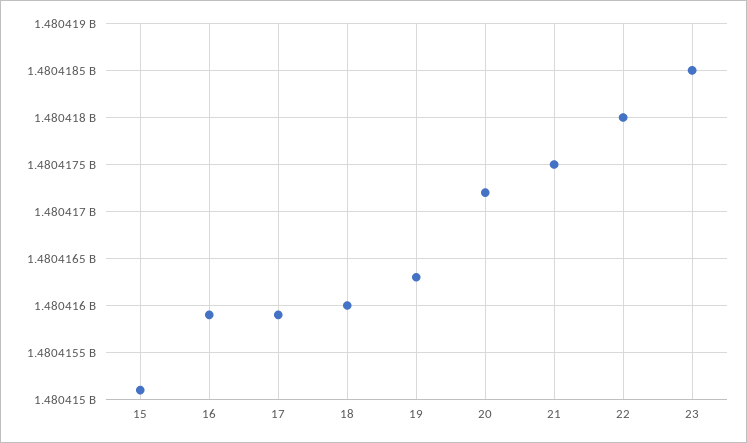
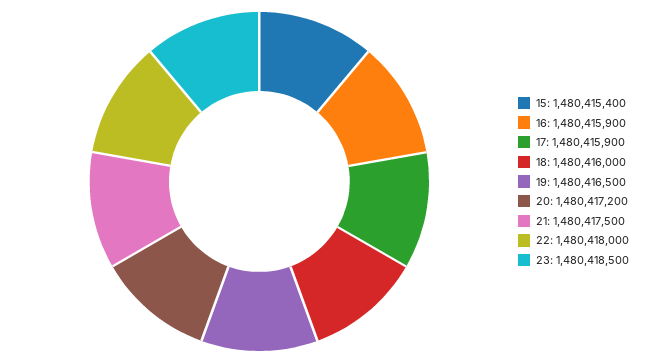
  {
-   "15": 1480415100,
+   "15": 1480415400,
    "16": 1480415900,
    "17": 1480415900,
    "18": 1480416000,
-   "19": 1480416300,
+   "19": 1480416500,
    "20": 1480417200,
    "21": 1480417500,
    "22": 1480418000,
    "23": 1480418500
  }

